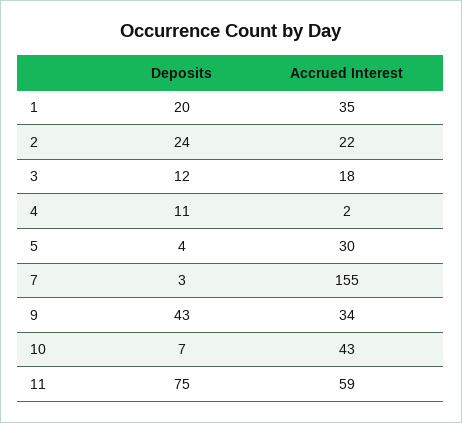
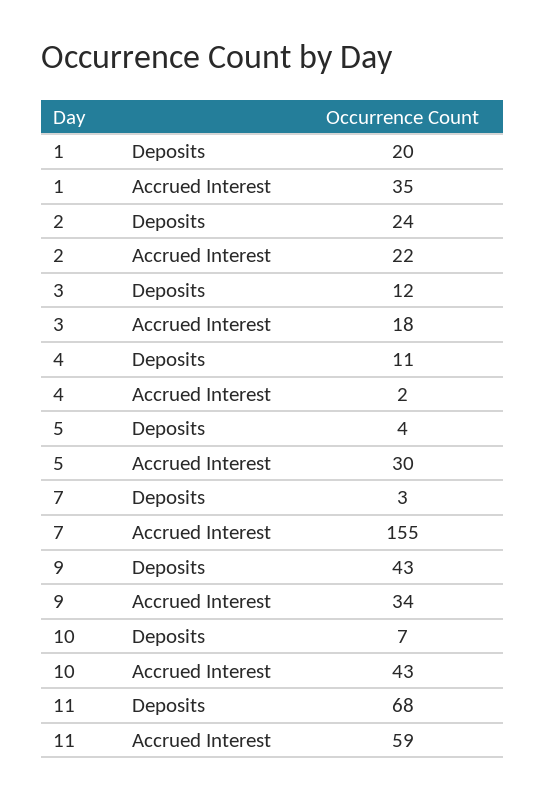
  {
    "Deposits": {
      "1": 20,
      "2": 24,
      "3": 12,
      "4": 11,
      "5": 4,
      "7": 3,
      "9": 43,
      "10": 7,
-     "11": 75
+     "11": 68
    },
    "Accrued Interest": {
      "1": 35,
      "2": 22,
      "3": 18,
      "4": 2,
      "5": 30,
      "7": 155,
      "9": 34,
      "10": 43,
      "11": 59
    }
  }

